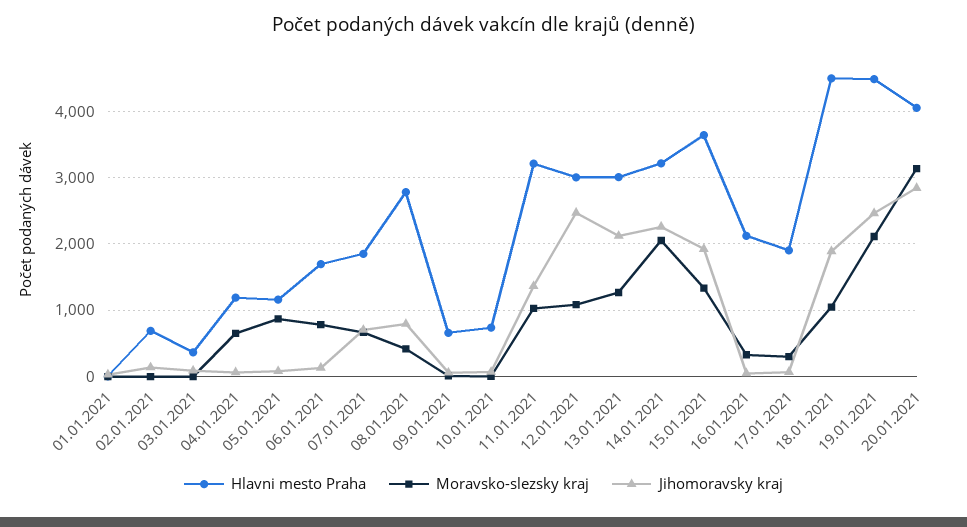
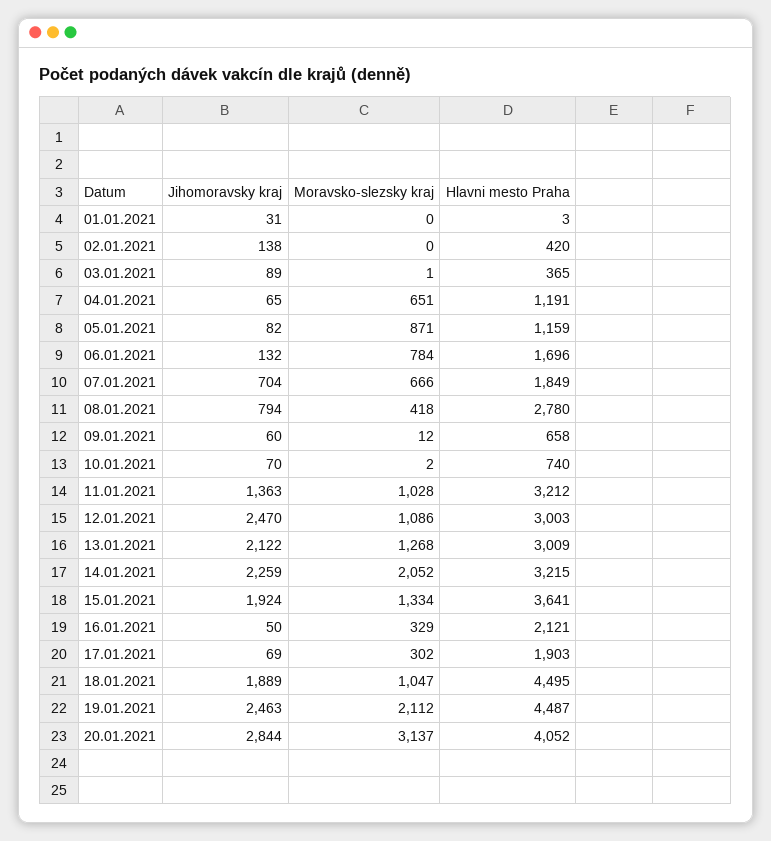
  {
    "Hlavni mesto Praha": {
      "01.01.2021": 3,
-     "02.01.2021": 700,
+     "02.01.2021": 420,
      "03.01.2021": 365,
      "04.01.2021": 1191,
      "05.01.2021": 1159,
      "06.01.2021": 1696,
      "07.01.2021": 1849,
      "08.01.2021": 2780,
      "09.01.2021": 658,
      "10.01.2021": 740,
      "11.01.2021": 3212,
      "12.01.2021": 3003,
      "13.01.2021": 3009,
      "14.01.2021": 3215,
      "15.01.2021": 3641,
      "16.01.2021": 2121,
      "17.01.2021": 1903,
      "18.01.2021": 4495,
      "19.01.2021": 4487,
      "20.01.2021": 4052
    },
    "Moravsko-slezsky kraj": {
      "01.01.2021": 0,
      "02.01.2021": 0,
      "03.01.2021": 1,
      "04.01.2021": 651,
      "05.01.2021": 871,
      "06.01.2021": 784,
      "07.01.2021": 666,
      "08.01.2021": 418,
      "09.01.2021": 12,
      "10.01.2021": 2,
      "11.01.2021": 1028,
      "12.01.2021": 1086,
      "13.01.2021": 1268,
      "14.01.2021": 2052,
      "15.01.2021": 1334,
      "16.01.2021": 329,
      "17.01.2021": 302,
      "18.01.2021": 1047,
      "19.01.2021": 2112,
      "20.01.2021": 3137
    },
    "Jihomoravsky kraj": {
      "01.01.2021": 31,
      "02.01.2021": 138,
      "03.01.2021": 89,
      "04.01.2021": 65,
      "05.01.2021": 82,
      "06.01.2021": 132,
      "07.01.2021": 704,
      "08.01.2021": 794,
      "09.01.2021": 60,
      "10.01.2021": 70,
      "11.01.2021": 1363,
      "12.01.2021": 2470,
      "13.01.2021": 2122,
      "14.01.2021": 2259,
      "15.01.2021": 1924,
      "16.01.2021": 50,
      "17.01.2021": 69,
      "18.01.2021": 1889,
      "19.01.2021": 2463,
      "20.01.2021": 2844
    }
  }

